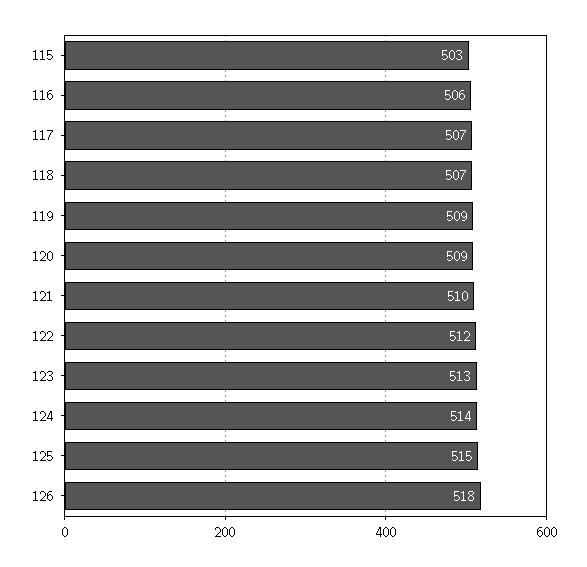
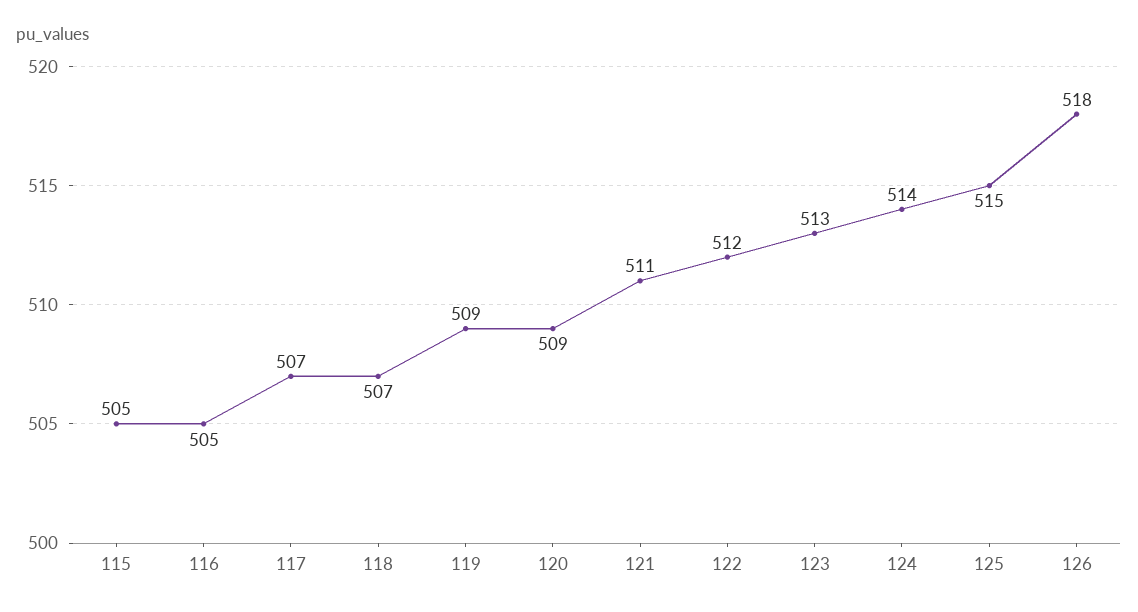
  {
-   "115": 503,
+   "115": 505,
-   "116": 506,
+   "116": 505,
    "117": 507,
    "118": 507,
    "119": 509,
    "120": 509,
-   "121": 510,
+   "121": 511,
    "122": 512,
    "123": 513,
    "124": 514,
    "125": 515,
    "126": 518
  }

